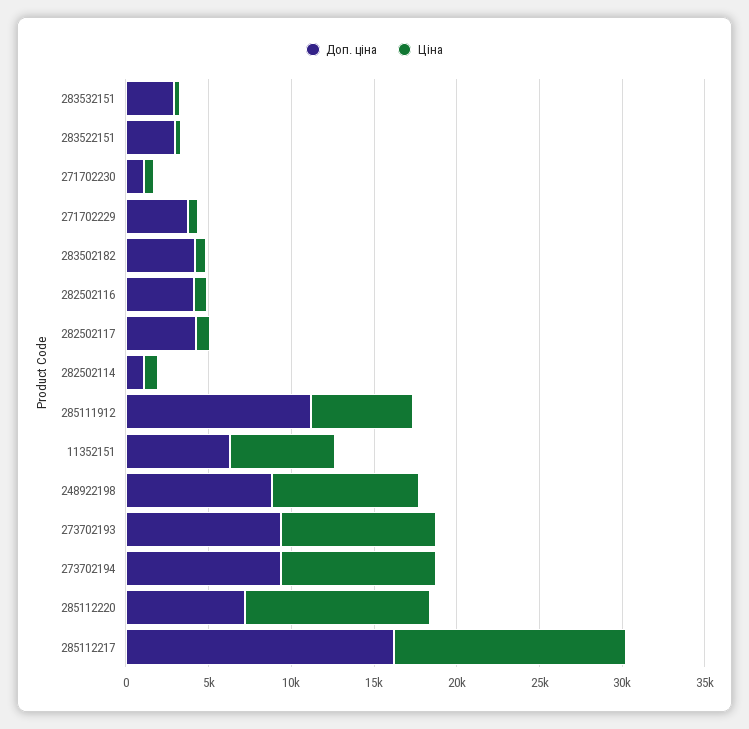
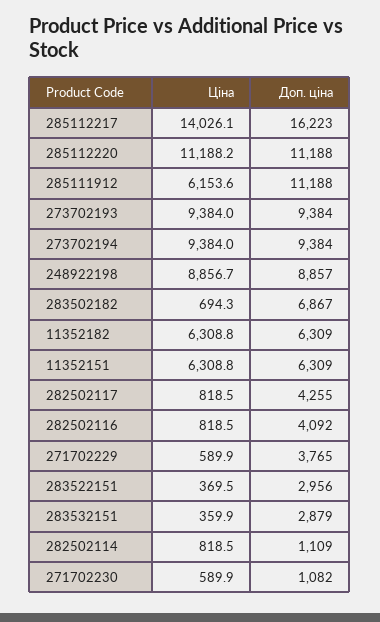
  {
    "Доп. ціна": {
      "283532151": 2879,
      "283522151": 2956,
      "271702230": 1082,
      "271702229": 3765,
-     "283502182": 4000,
+     "283502182": 6867,
      "282502116": 4092,
      "282502117": 4255,
      "282502114": 1109,
      "285111912": 11188,
      "11352151": 6309,
      "248922198": 8857,
      "273702193": 9384,
      "273702194": 9384,
-     "285112220": 7000,
+     "285112220": 11188,
-     "285112217": 16223
+     "285112217": 16223,
+     "11352182": 6309
    },
    "Ціна": {
      "283532151": 359.9,
      "283522151": 369.5,
      "271702230": 589.9,
      "271702229": 589.9,
      "283502182": 694.3,
      "282502116": 818.5,
      "282502117": 818.5,
      "282502114": 818.5,
      "285111912": 6153.6,
      "11352151": 6308.8,
      "248922198": 8856.7,
      "273702193": 9384,
      "273702194": 9384,
      "285112220": 11188.2,
-     "285112217": 14026.1
+     "285112217": 14026.1,
+     "11352182": 6308.8
    }
  }

